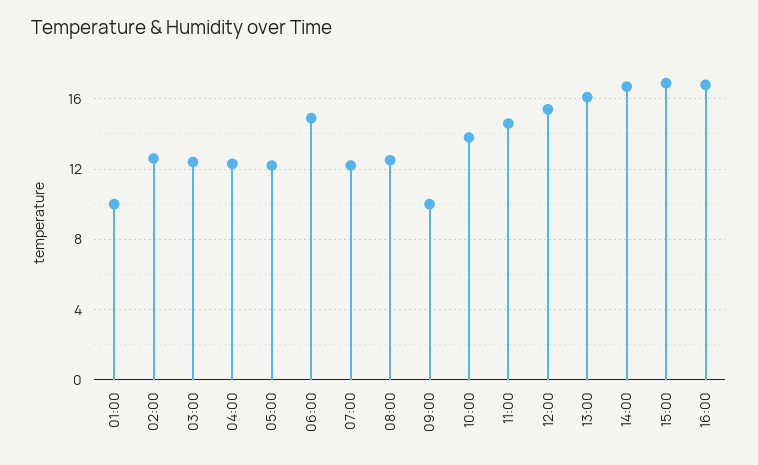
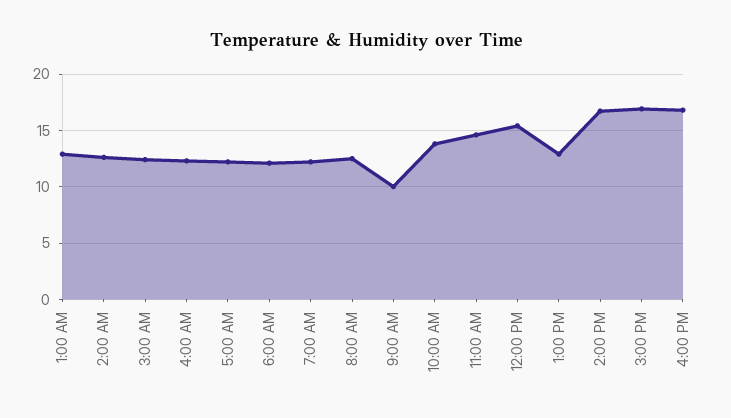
  {
-   "01:00": 10,
+   "01:00": 13,
    "02:00": 12.5,
    "03:00": 12.5,
    "04:00": 12.5,
    "05:00": 12,
-   "06:00": 15,
+   "06:00": 12,
    "07:00": 12,
    "08:00": 12.5,
    "09:00": 10,
    "10:00": 14,
    "11:00": 14.5,
    "12:00": 15.5,
-   "13:00": 16,
+   "13:00": 13,
    "14:00": 16.5,
    "15:00": 17,
    "16:00": 17
  }

